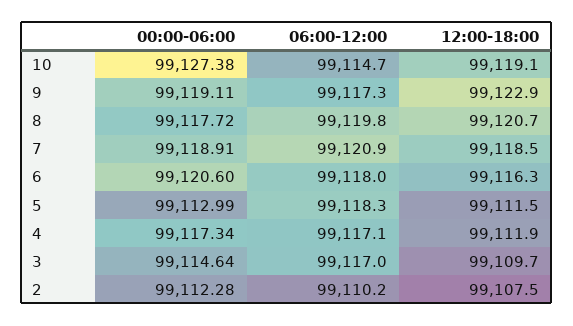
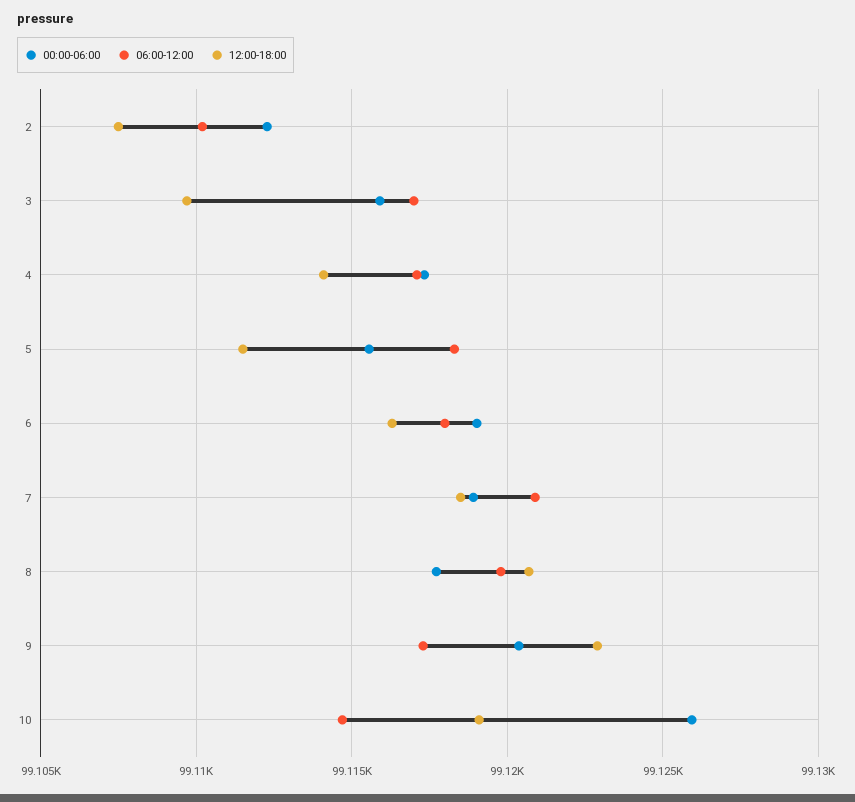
  {
    "00:00-06:00": {
-     "10": 99127.38,
+     "10": 99126,
-     "9": 99119.11,
+     "9": 99120.5,
      "8": 99117.72,
      "7": 99118.91,
-     "6": 99120.6,
+     "6": 99119,
-     "5": 99112.99,
+     "5": 99115.5,
      "4": 99117.34,
-     "3": 99114.64,
+     "3": 99116,
      "2": 99112.28
    },
    "06:00-12:00": {
      "10": 99114.7,
      "9": 99117.3,
      "8": 99119.8,
      "7": 99120.9,
      "6": 99118,
      "5": 99118.3,
      "4": 99117.1,
      "3": 99117,
      "2": 99110.2
    },
    "12:00-18:00": {
      "10": 99119.1,
      "9": 99122.9,
      "8": 99120.7,
      "7": 99118.5,
      "6": 99116.3,
      "5": 99111.5,
-     "4": 99111.9,
+     "4": 99114,
      "3": 99109.7,
      "2": 99107.5
    }
  }

